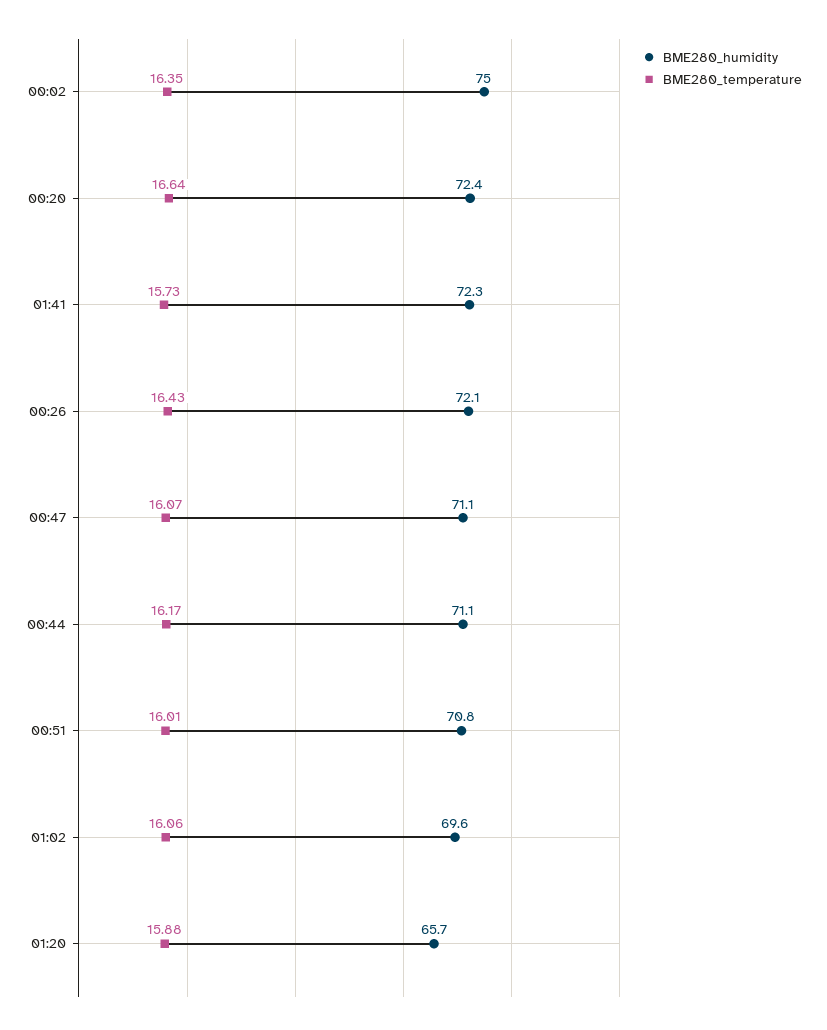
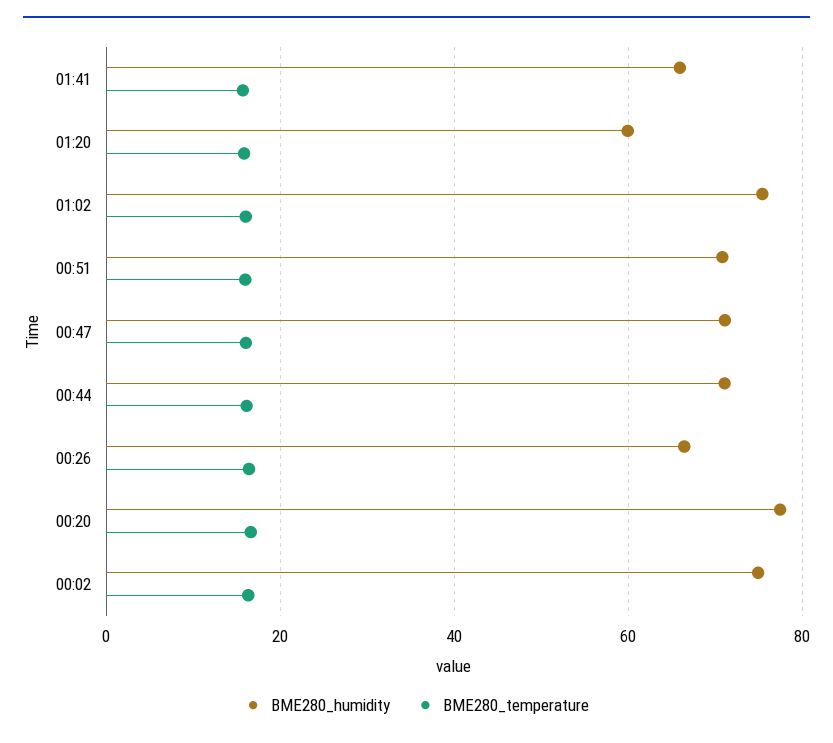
  {
    "BME280_humidity": {
      "00:02": 75,
-     "00:20": 72.4,
+     "00:20": 78,
-     "01:41": 72.3,
+     "01:41": 66,
-     "00:26": 72.1,
+     "00:26": 66,
      "00:47": 71.1,
      "00:44": 71.1,
      "00:51": 70.8,
-     "01:02": 69.6,
+     "01:02": 76,
-     "01:20": 65.7
+     "01:20": 60
    },
    "BME280_temperature": {
      "00:02": 16.35,
      "00:20": 16.64,
      "01:41": 15.73,
      "00:26": 16.43,
      "00:47": 16.07,
      "00:44": 16.17,
      "00:51": 16.01,
      "01:02": 16.06,
      "01:20": 15.88
    }
  }

